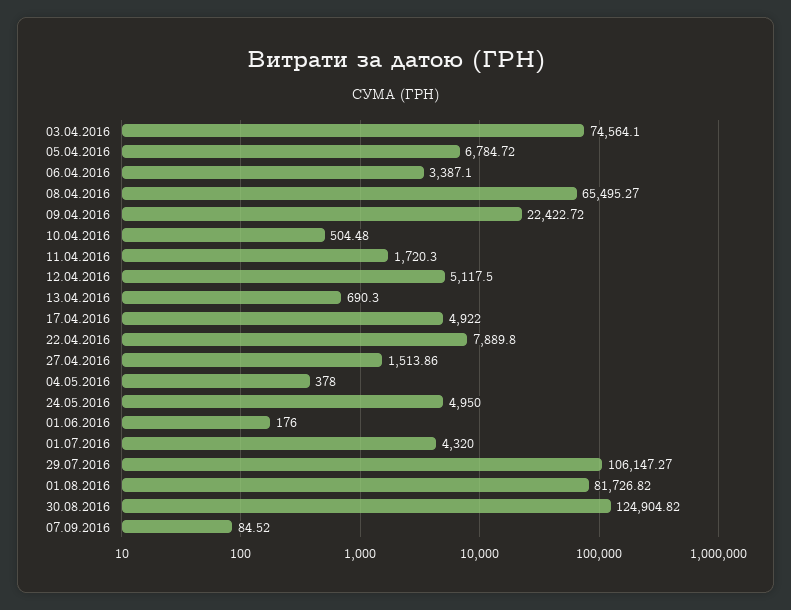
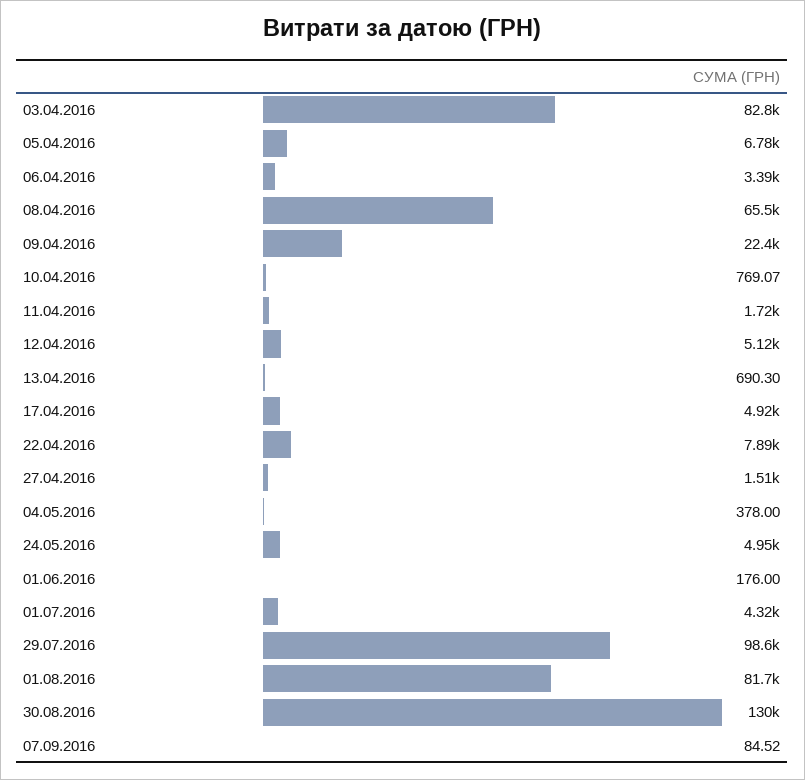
  {
-   "03.04.2016": 74564.1,
+   "03.04.2016": 82800,
    "05.04.2016": 6784.72,
    "06.04.2016": 3387.1,
    "08.04.2016": 65495.27,
    "09.04.2016": 22422.72,
-   "10.04.2016": 504.48,
+   "10.04.2016": 769.07,
    "11.04.2016": 1720.3,
    "12.04.2016": 5117.5,
    "13.04.2016": 690.3,
    "17.04.2016": 4922,
    "22.04.2016": 7889.8,
    "27.04.2016": 1513.86,
    "04.05.2016": 378,
    "24.05.2016": 4950,
    "01.06.2016": 176,
    "01.07.2016": 4320,
-   "29.07.2016": 106147.27,
+   "29.07.2016": 98600,
    "01.08.2016": 81726.82,
-   "30.08.2016": 124904.82,
+   "30.08.2016": 130000,
    "07.09.2016": 84.52
  }

